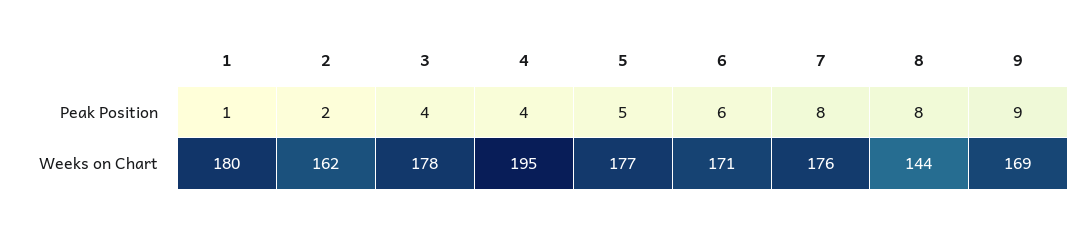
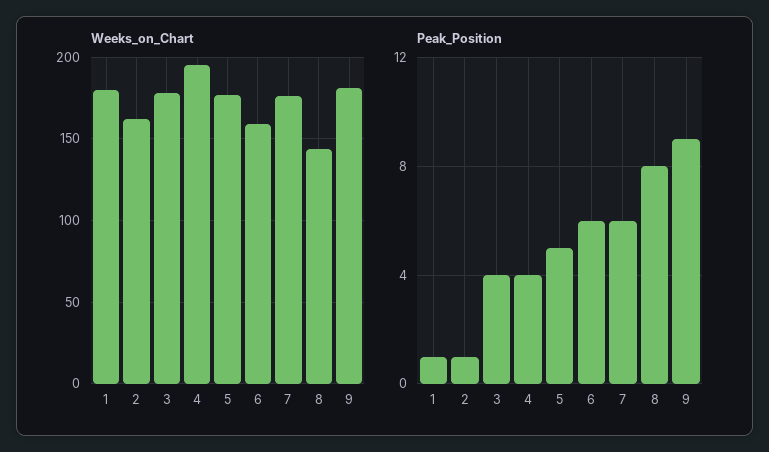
  {
    "Peak Position": {
      "1": 1,
-     "2": 2,
+     "2": 1,
      "3": 4,
      "4": 4,
      "5": 5,
      "6": 6,
-     "7": 8,
+     "7": 6,
      "8": 8,
      "9": 9
    },
    "Weeks on Chart": {
      "1": 180,
      "2": 162,
      "3": 178,
      "4": 195,
      "5": 177,
-     "6": 171,
+     "6": 160,
      "7": 176,
      "8": 144,
-     "9": 169
+     "9": 180
    }
  }

